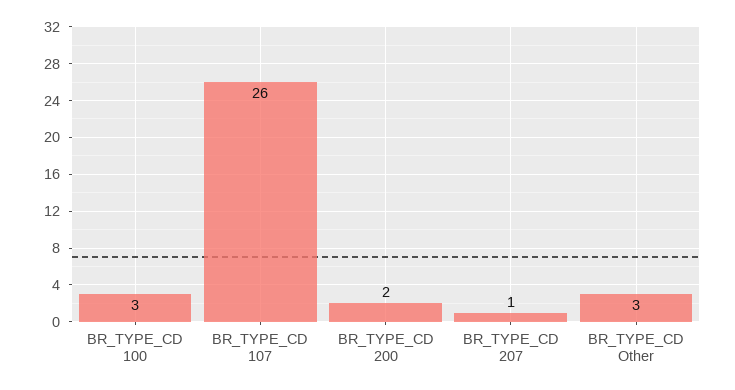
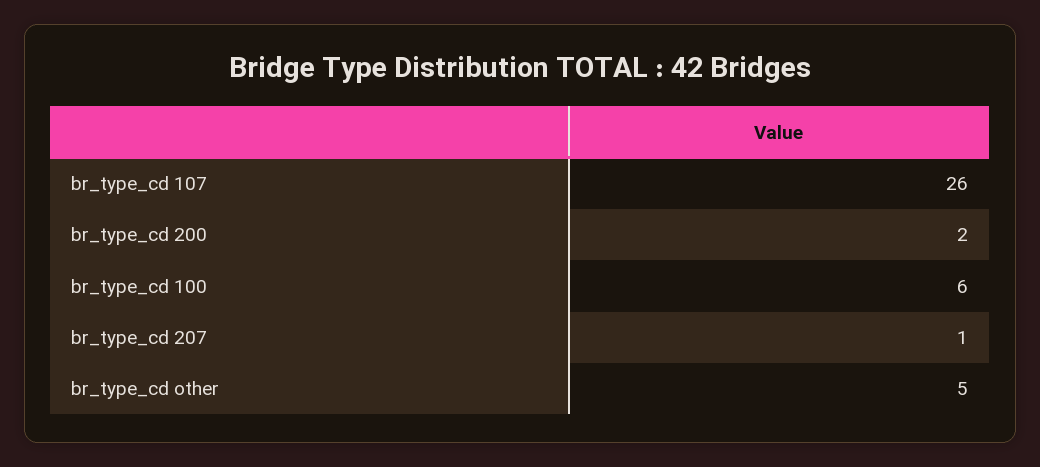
  {
-   "BR_TYPE_CD 100": 3,
+   "BR_TYPE_CD 100": 6,
    "BR_TYPE_CD 107": 26,
    "BR_TYPE_CD 200": 2,
    "BR_TYPE_CD 207": 1,
-   "BR_TYPE_CD Other": 3
+   "BR_TYPE_CD Other": 5
  }

